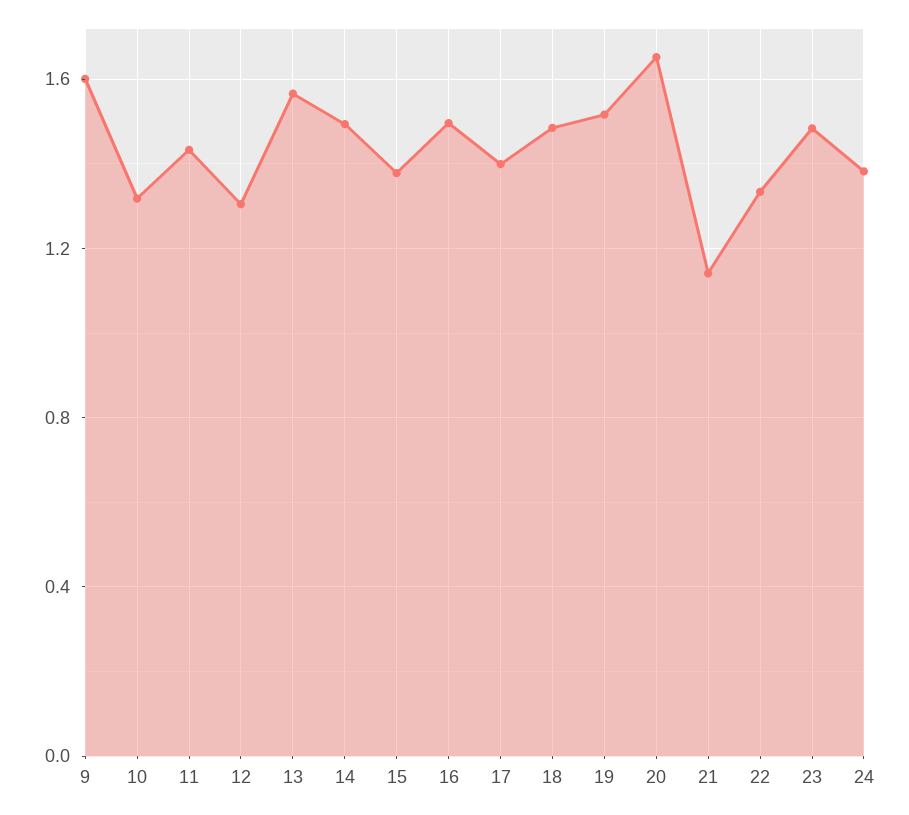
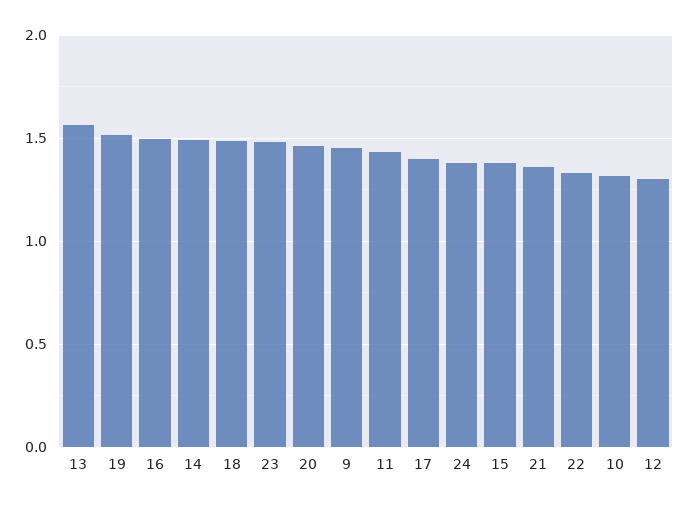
  {
-   "9": 1.6,
+   "9": 1.45,
    "10": 1.3,
    "11": 1.45,
    "12": 1.3,
    "13": 1.55,
    "14": 1.5,
    "15": 1.4,
    "16": 1.5,
    "17": 1.4,
    "18": 1.5,
    "19": 1.5,
-   "20": 1.65,
+   "20": 1.45,
-   "21": 1.15,
+   "21": 1.35,
    "22": 1.35,
    "23": 1.5,
    "24": 1.4
  }

